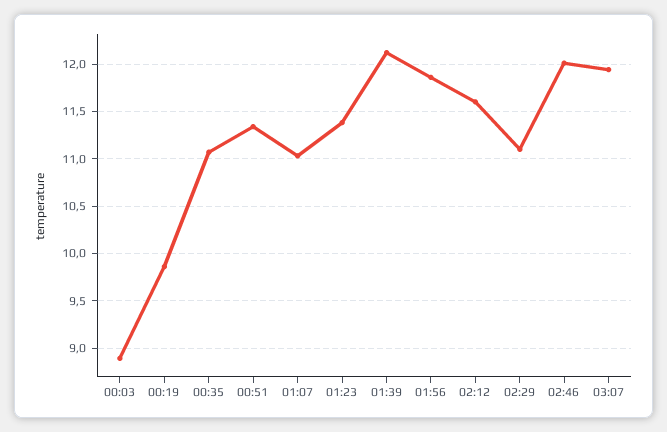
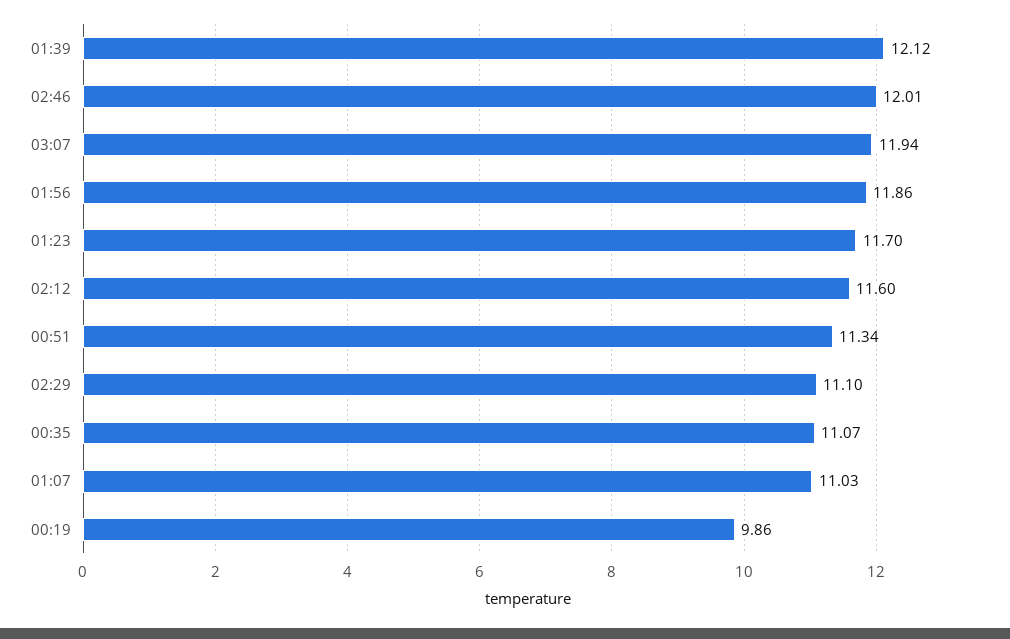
  {
-   "00:03": 8.9,
    "00:19": 9.86,
    "00:35": 11.07,
    "00:51": 11.34,
    "01:07": 11.03,
-   "01:23": 11.4,
+   "01:23": 11.7,
    "01:39": 12.12,
    "01:56": 11.86,
    "02:12": 11.6,
    "02:29": 11.1,
    "02:46": 12.01,
    "03:07": 11.94
  }

